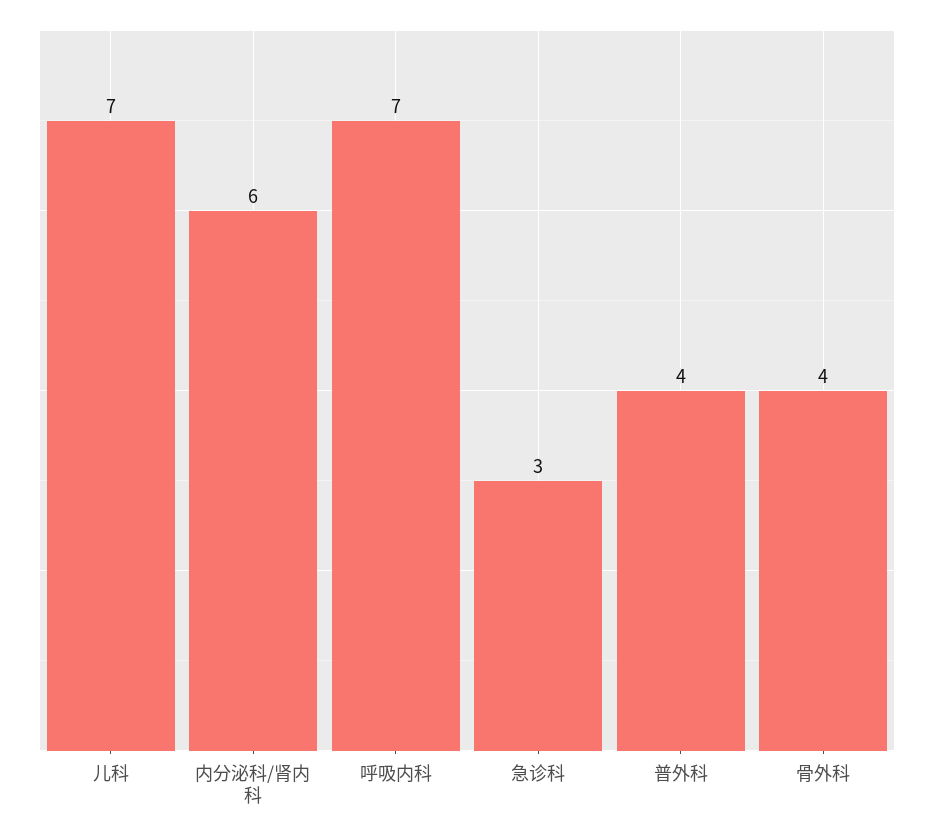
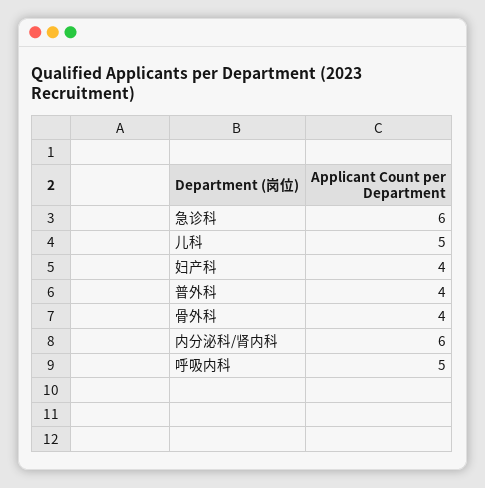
  {
-   "儿科": 7,
+   "儿科": 5,
    "内分泌科/肾内科": 6,
-   "呼吸内科": 7,
+   "呼吸内科": 5,
-   "急诊科": 3,
+   "急诊科": 6,
    "普外科": 4,
-   "骨外科": 4
+   "骨外科": 4,
+   "妇产科": 4
  }

